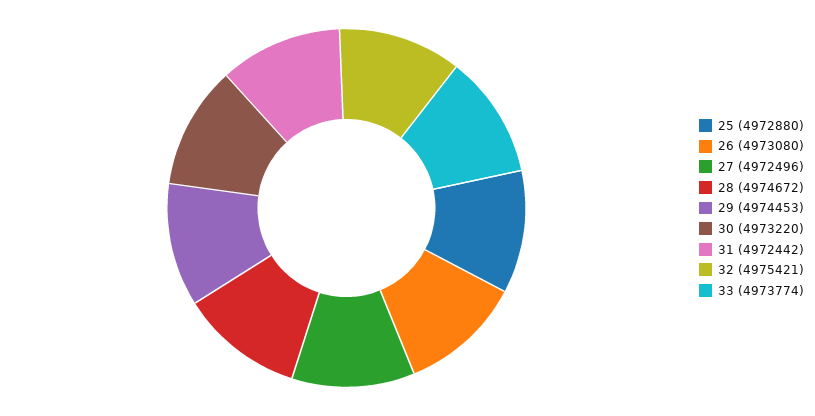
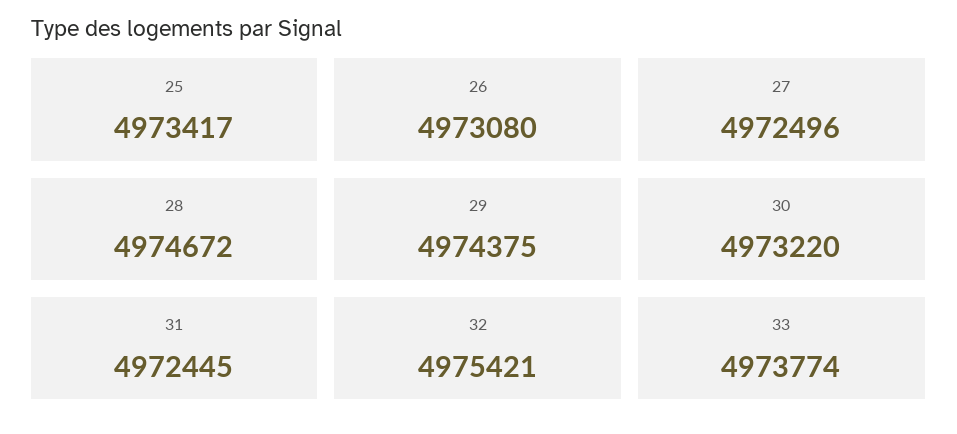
  {
-   "25": 4972880,
+   "25": 4973417,
    "26": 4973080,
    "27": 4972496,
    "28": 4974672,
-   "29": 4974453,
+   "29": 4974375,
    "30": 4973220,
-   "31": 4972442,
+   "31": 4972445,
    "32": 4975421,
    "33": 4973774
  }

